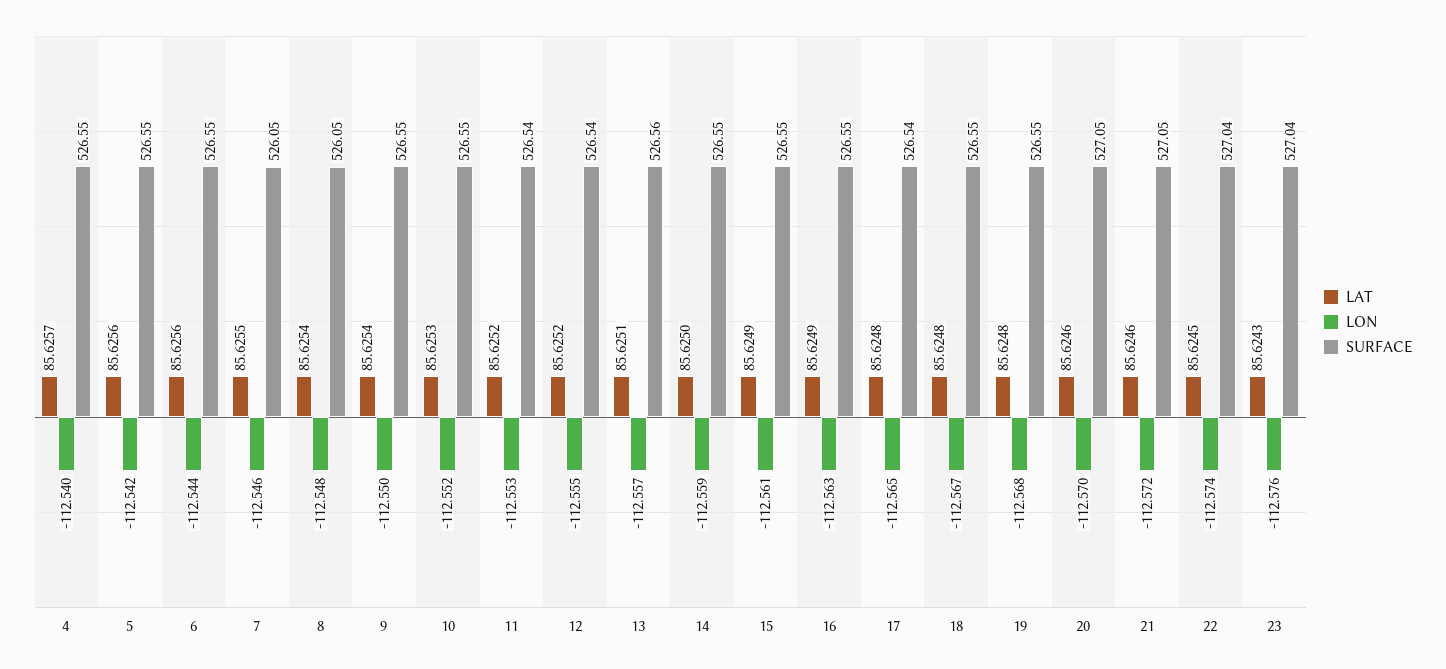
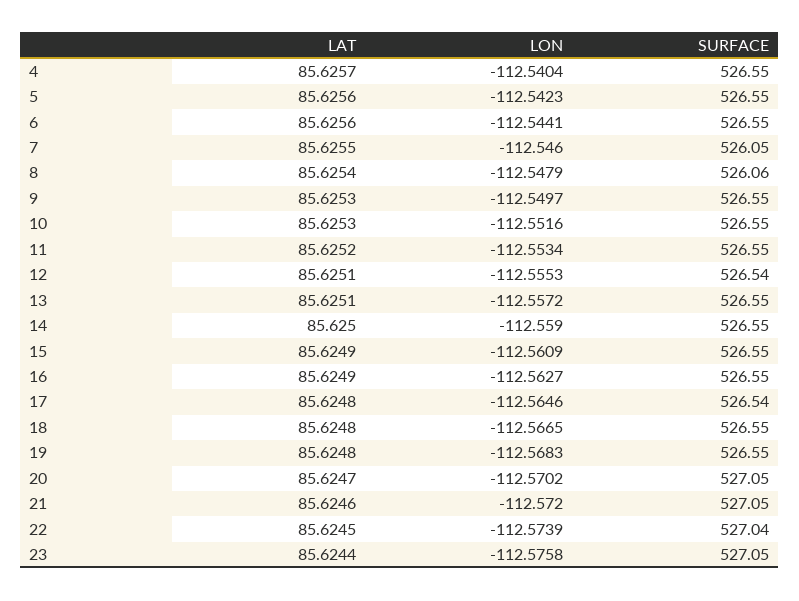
  {
    "LAT": {
      "4": 85.6257,
      "5": 85.6256,
      "6": 85.6256,
      "7": 85.6255,
      "8": 85.6254,
-     "9": 85.6254,
+     "9": 85.6253,
      "10": 85.6253,
      "11": 85.6252,
-     "12": 85.6252,
+     "12": 85.6251,
      "13": 85.6251,
      "14": 85.625,
      "15": 85.6249,
      "16": 85.6249,
      "17": 85.6248,
      "18": 85.6248,
      "19": 85.6248,
-     "20": 85.6246,
+     "20": 85.6247,
      "21": 85.6246,
      "22": 85.6245,
-     "23": 85.6243
+     "23": 85.6244
    },
    "LON": {
      "4": -112.5404,
      "5": -112.5423,
      "6": -112.5441,
      "7": -112.546,
      "8": -112.5479,
      "9": -112.5497,
      "10": -112.5516,
      "11": -112.5534,
      "12": -112.5553,
      "13": -112.5572,
      "14": -112.559,
      "15": -112.5609,
      "16": -112.5627,
      "17": -112.5646,
      "18": -112.5665,
      "19": -112.5683,
      "20": -112.5702,
      "21": -112.572,
      "22": -112.5739,
      "23": -112.5758
    },
    "SURFACE": {
      "4": 526.55,
      "5": 526.55,
      "6": 526.55,
      "7": 526.05,
-     "8": 526.05,
+     "8": 526.06,
      "9": 526.55,
      "10": 526.55,
-     "11": 526.54,
+     "11": 526.55,
      "12": 526.54,
-     "13": 526.56,
+     "13": 526.55,
      "14": 526.55,
      "15": 526.55,
      "16": 526.55,
      "17": 526.54,
      "18": 526.55,
      "19": 526.55,
      "20": 527.05,
      "21": 527.05,
      "22": 527.04,
-     "23": 527.04
+     "23": 527.05
    }
  }

